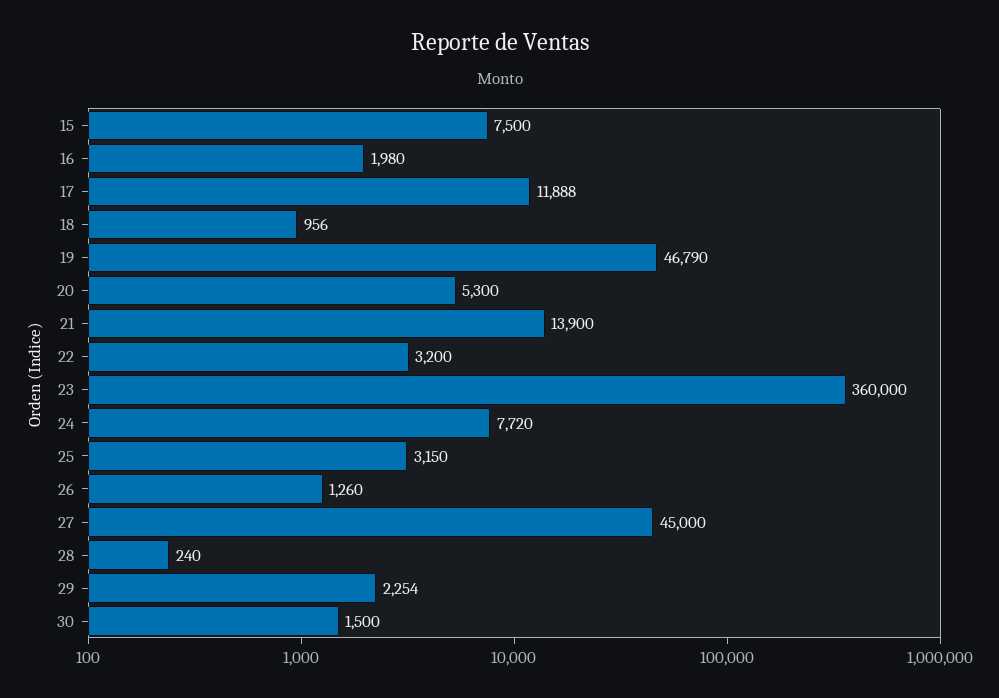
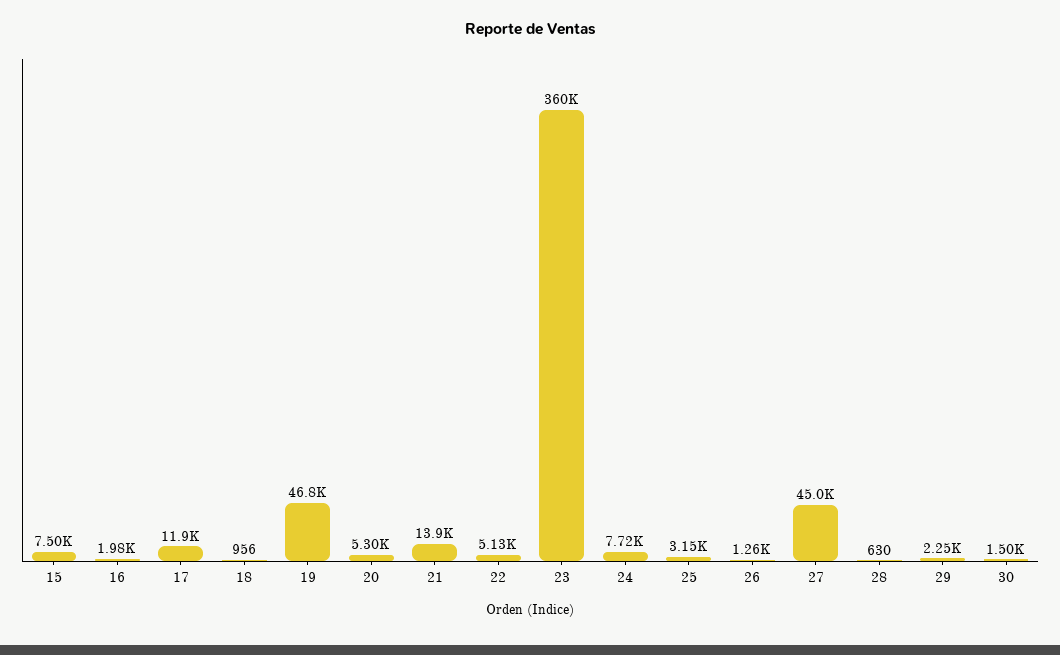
  {
    "15": 7500,
    "16": 1980,
    "17": 11888,
    "18": 956,
    "19": 46790,
    "20": 5300,
    "21": 13900,
-   "22": 3200,
+   "22": 5130,
    "23": 360000,
    "24": 7720,
    "25": 3150,
    "26": 1260,
    "27": 45000,
-   "28": 240,
+   "28": 630,
    "29": 2254,
    "30": 1500
  }

